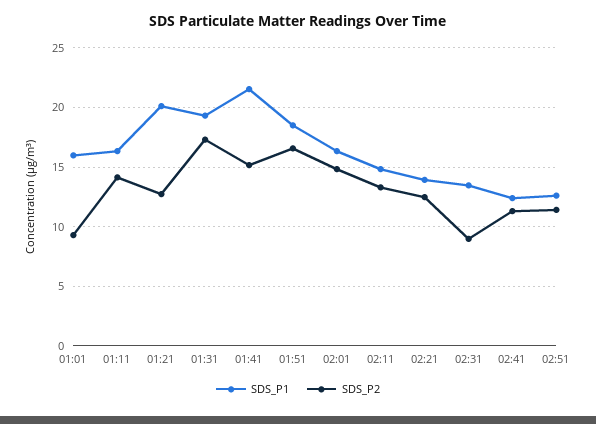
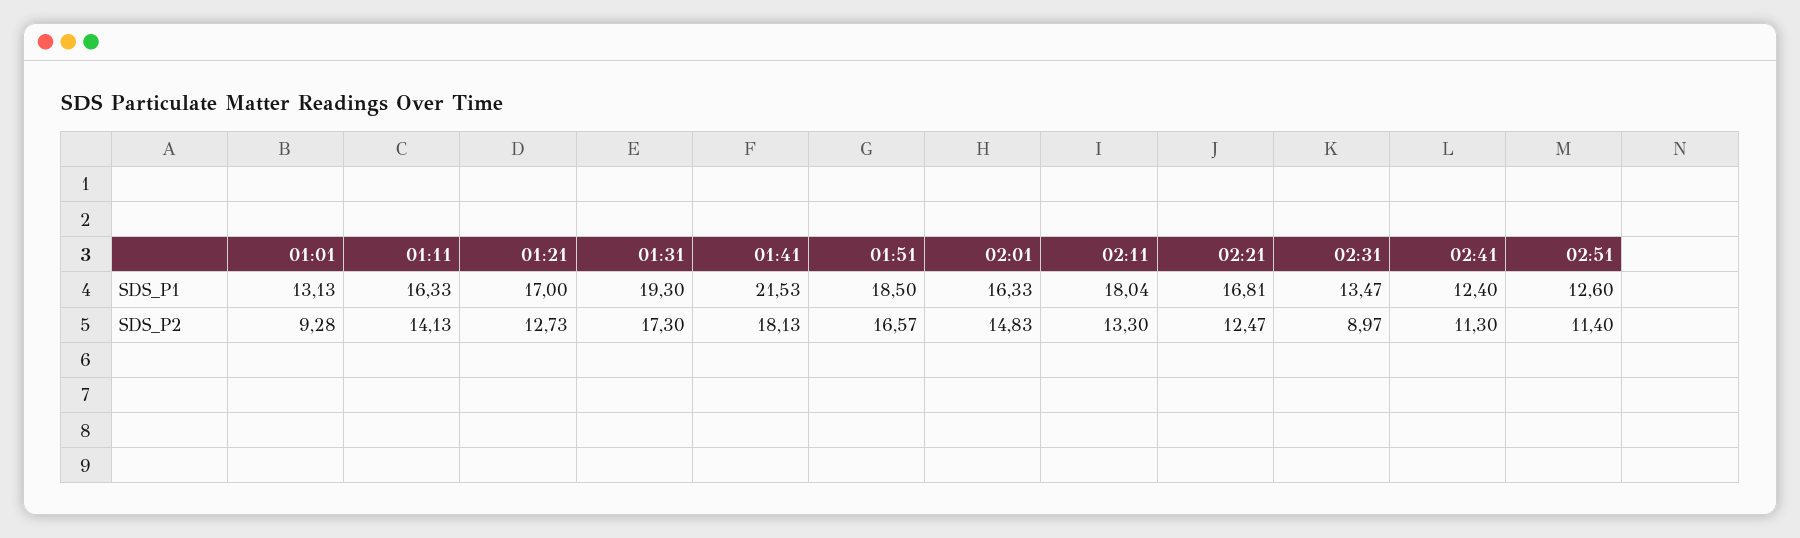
  {
    "SDS_P1": {
-     "01:01": 16,
+     "01:01": 13.13,
      "01:11": 16.33,
-     "01:21": 20,
+     "01:21": 17,
      "01:31": 19.3,
      "01:41": 21.53,
      "01:51": 18.5,
      "02:01": 16.33,
-     "02:11": 15,
+     "02:11": 18.04,
-     "02:21": 14,
+     "02:21": 16.81,
      "02:31": 13.47,
      "02:41": 12.4,
      "02:51": 12.6
    },
    "SDS_P2": {
      "01:01": 9.28,
      "01:11": 14.13,
      "01:21": 12.73,
      "01:31": 17.3,
-     "01:41": 15,
+     "01:41": 18.13,
      "01:51": 16.57,
      "02:01": 14.83,
      "02:11": 13.3,
      "02:21": 12.47,
      "02:31": 8.97,
      "02:41": 11.3,
      "02:51": 11.4
    }
  }

